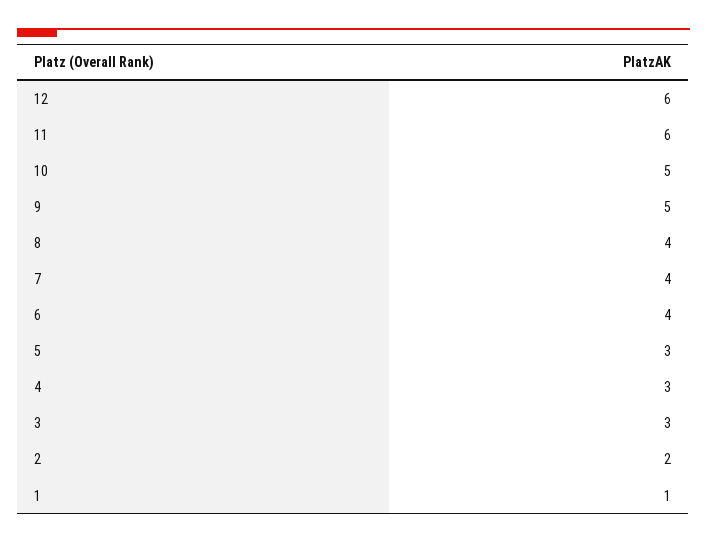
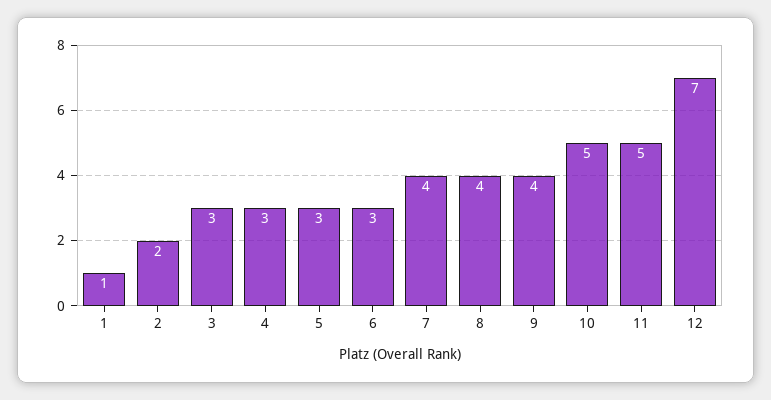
  {
-   "12": 6,
+   "12": 7,
-   "11": 6,
+   "11": 5,
    "10": 5,
-   "9": 5,
+   "9": 4,
    "8": 4,
    "7": 4,
-   "6": 4,
+   "6": 3,
    "5": 3,
    "4": 3,
    "3": 3,
    "2": 2,
    "1": 1
  }

